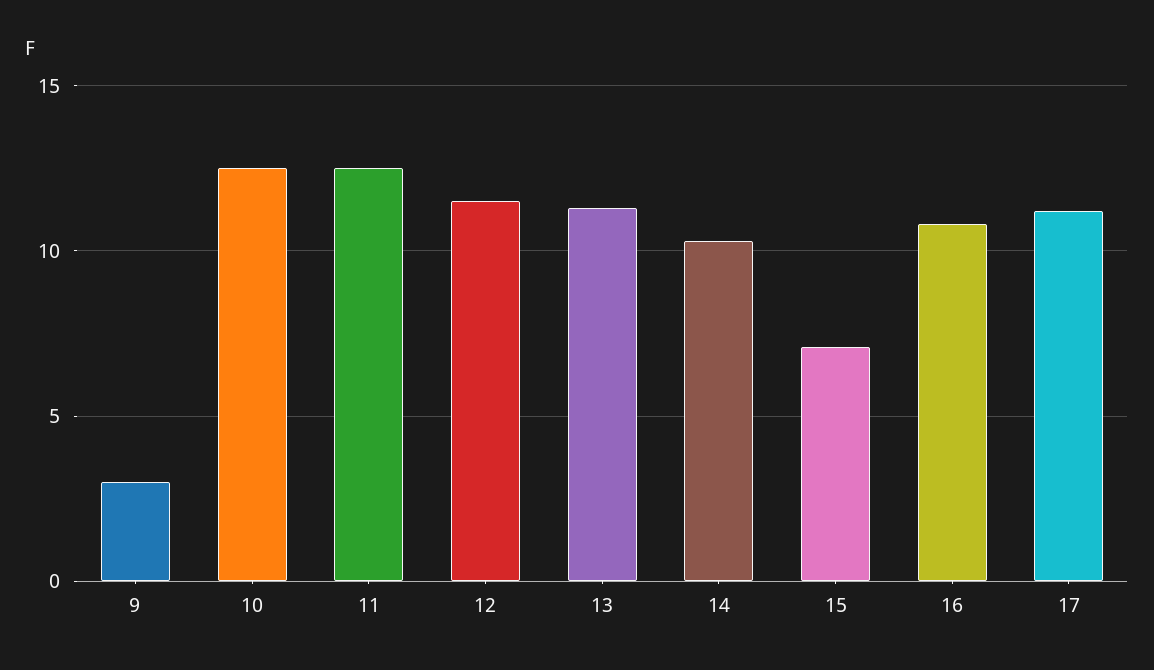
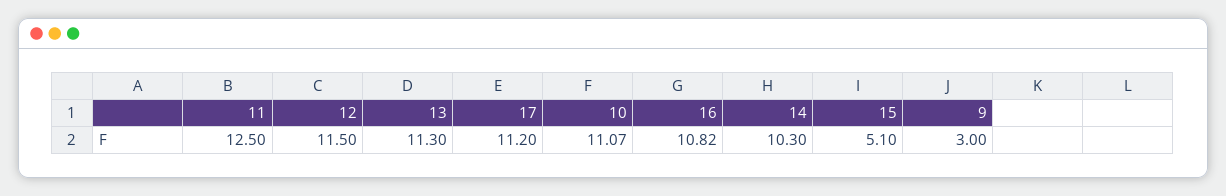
  {
    "9": 3,
-   "10": 12.5,
+   "10": 11.07,
    "11": 12.5,
    "12": 11.5,
    "13": 11.3,
    "14": 10.3,
-   "15": 7,
+   "15": 5.1,
    "16": 10.82,
    "17": 11.2
  }

